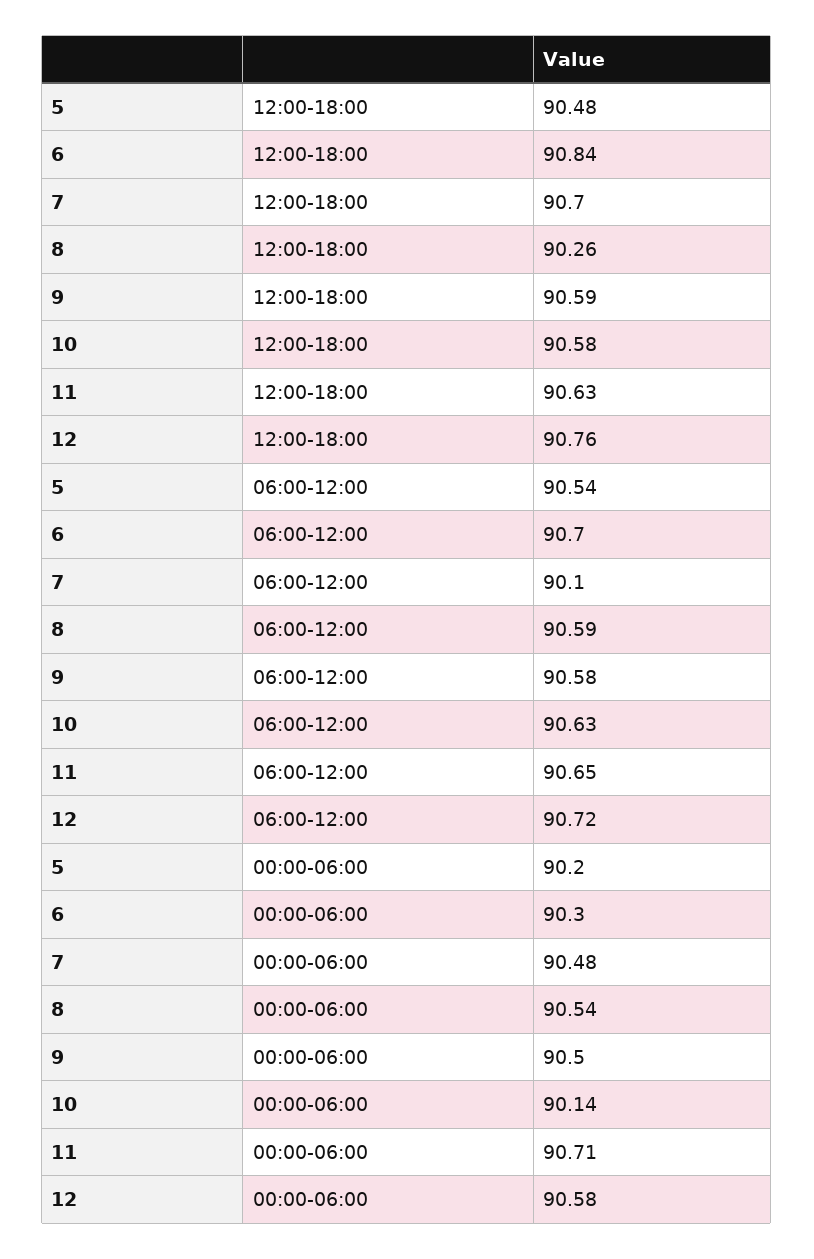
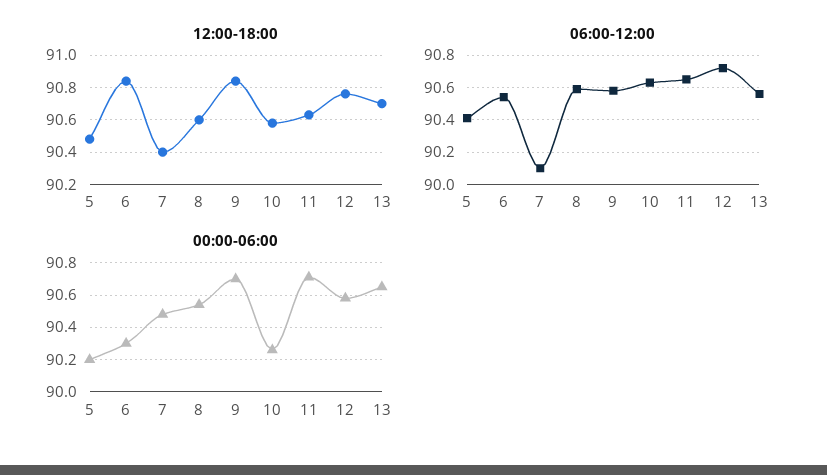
  {
    "12:00-18:00": {
      "5": 90.48,
      "6": 90.84,
-     "7": 90.7,
+     "7": 90.4,
-     "8": 90.26,
+     "8": 90.6,
-     "9": 90.59,
+     "9": 90.85,
      "10": 90.58,
      "11": 90.63,
-     "12": 90.76
+     "12": 90.76,
+     "13": 90.7
    },
    "06:00-12:00": {
-     "5": 90.54,
+     "5": 90.4,
-     "6": 90.7,
+     "6": 90.55,
      "7": 90.1,
      "8": 90.59,
      "9": 90.58,
      "10": 90.63,
      "11": 90.65,
-     "12": 90.72
+     "12": 90.72,
+     "13": 90.55
    },
    "00:00-06:00": {
      "5": 90.2,
      "6": 90.3,
      "7": 90.48,
      "8": 90.54,
-     "9": 90.5,
+     "9": 90.7,
-     "10": 90.14,
+     "10": 90.25,
      "11": 90.71,
-     "12": 90.58
+     "12": 90.58,
+     "13": 90.65
    }
  }

